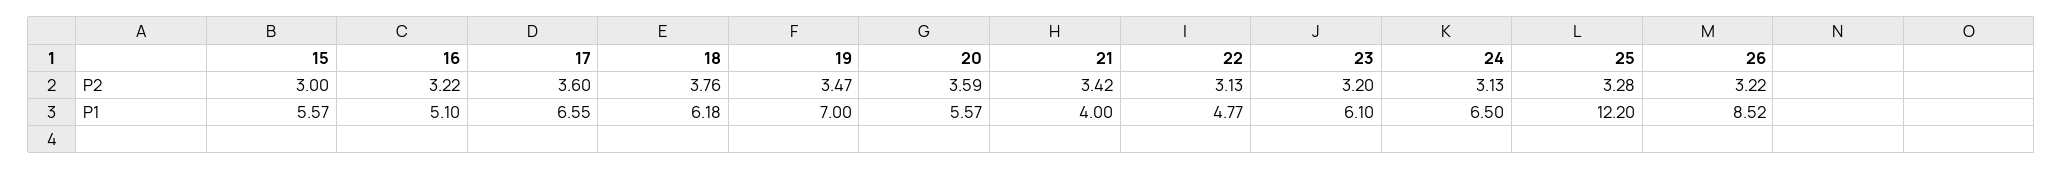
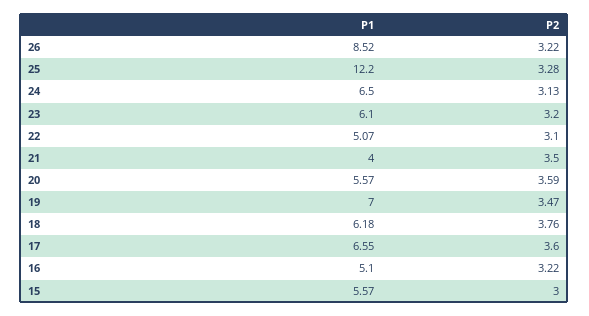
  {
    "15": {
      "P2": 3,
      "P1": 5.57
    },
    "16": {
      "P2": 3.22,
      "P1": 5.1
    },
    "17": {
      "P2": 3.6,
      "P1": 6.55
    },
    "18": {
      "P2": 3.76,
      "P1": 6.18
    },
    "19": {
      "P2": 3.47,
      "P1": 7
    },
    "20": {
      "P2": 3.59,
      "P1": 5.57
    },
    "21": {
-     "P2": 3.42,
+     "P2": 3.5,
      "P1": 4
    },
    "22": {
-     "P2": 3.13,
+     "P2": 3.1,
-     "P1": 4.77
+     "P1": 5.07
    },
    "23": {
      "P2": 3.2,
      "P1": 6.1
    },
    "24": {
      "P2": 3.13,
      "P1": 6.5
    },
    "25": {
      "P2": 3.28,
      "P1": 12.2
    },
    "26": {
      "P2": 3.22,
      "P1": 8.52
    }
  }

